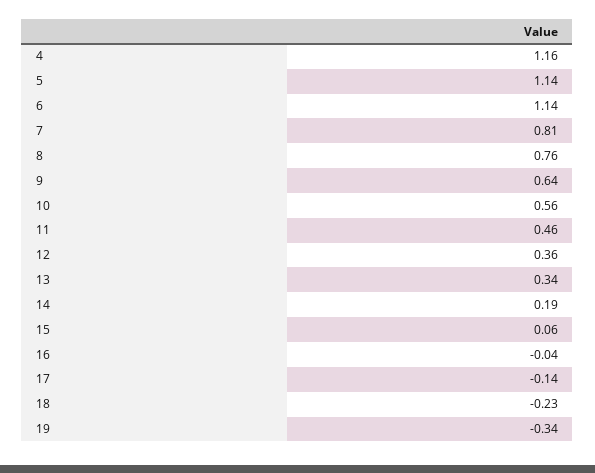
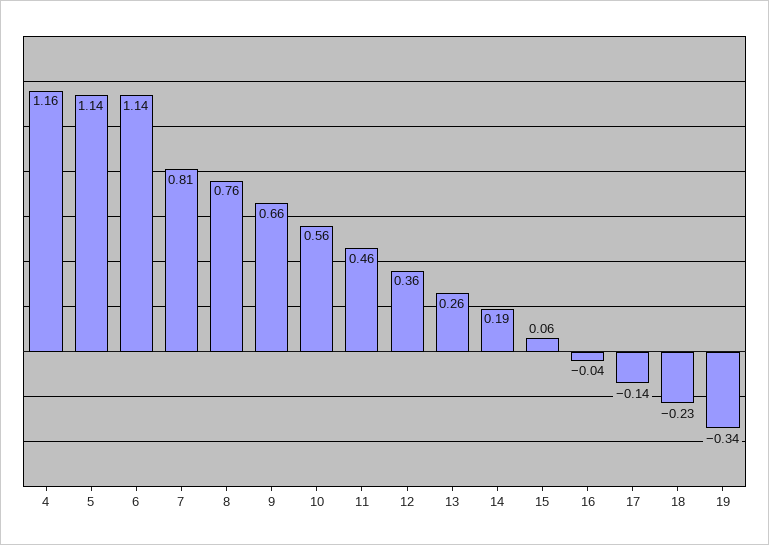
  {
    "4": 1.16,
    "5": 1.14,
    "6": 1.14,
    "7": 0.81,
    "8": 0.76,
-   "9": 0.64,
+   "9": 0.66,
    "10": 0.56,
    "11": 0.46,
    "12": 0.36,
-   "13": 0.34,
+   "13": 0.26,
    "14": 0.19,
    "15": 0.06,
    "16": -0.04,
    "17": -0.14,
    "18": -0.23,
    "19": -0.34
  }

